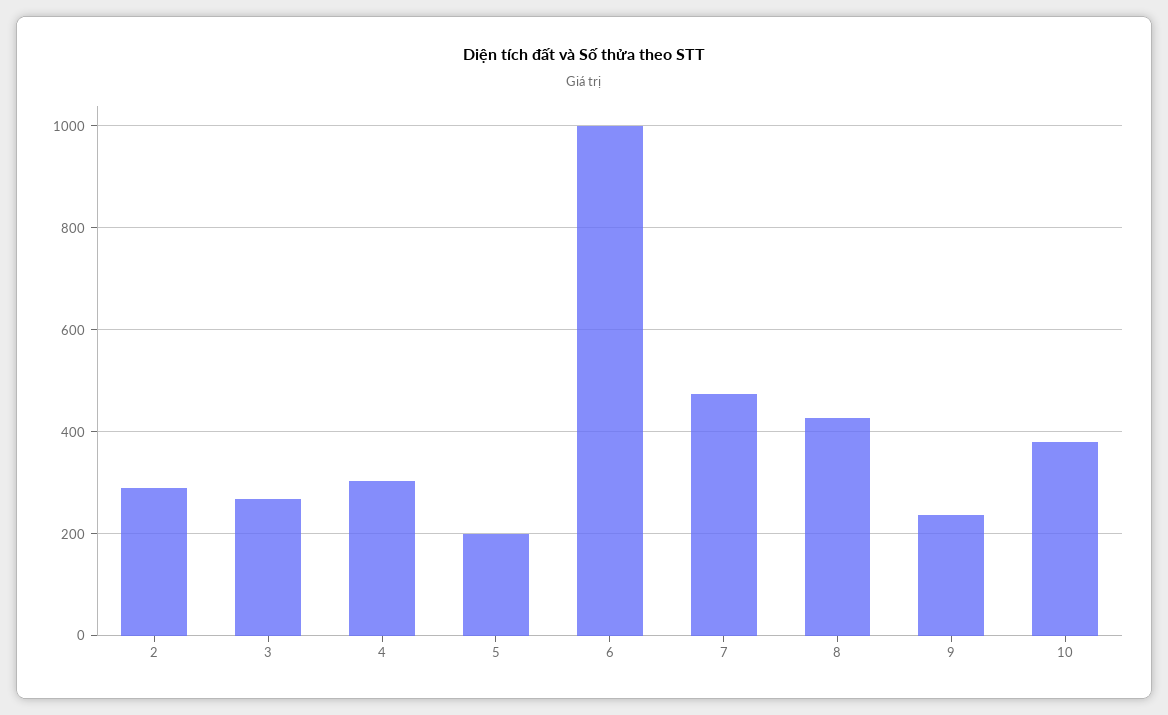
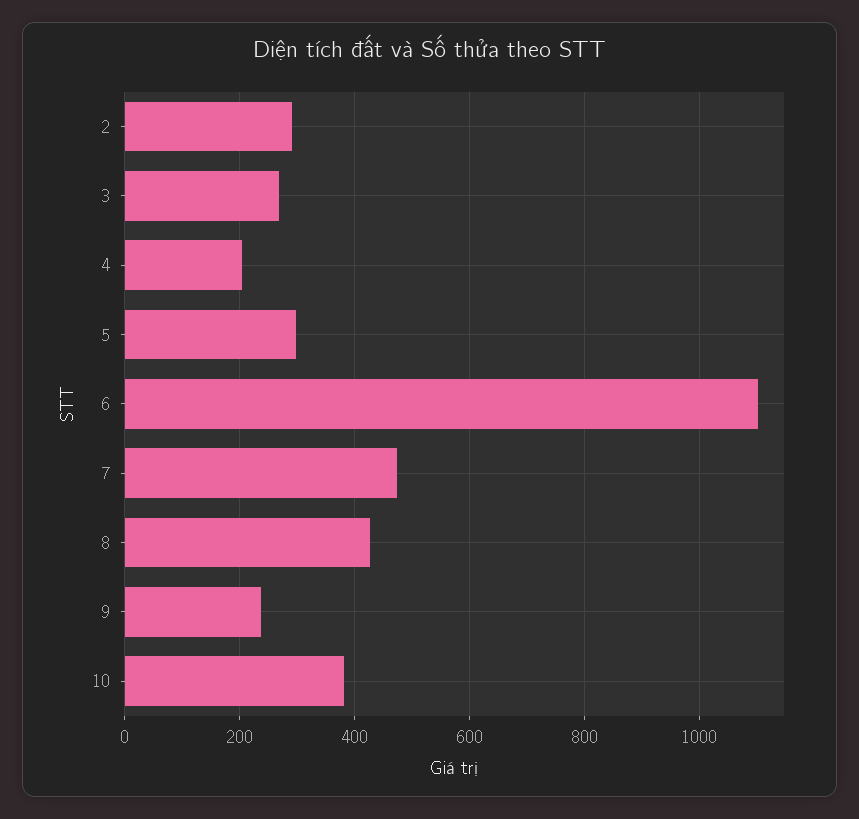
  {
    "2": 300,
    "3": 260,
-   "4": 300,
+   "4": 200,
-   "5": 200,
+   "5": 300,
-   "6": 1000,
+   "6": 1100,
    "7": 480,
    "8": 420,
    "9": 240,
    "10": 380
  }

